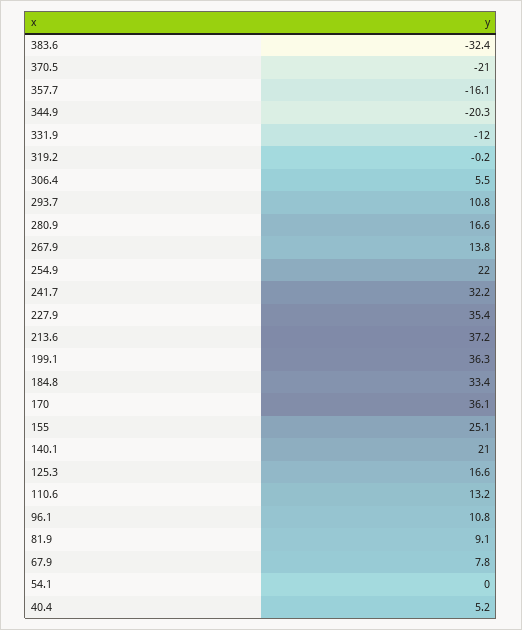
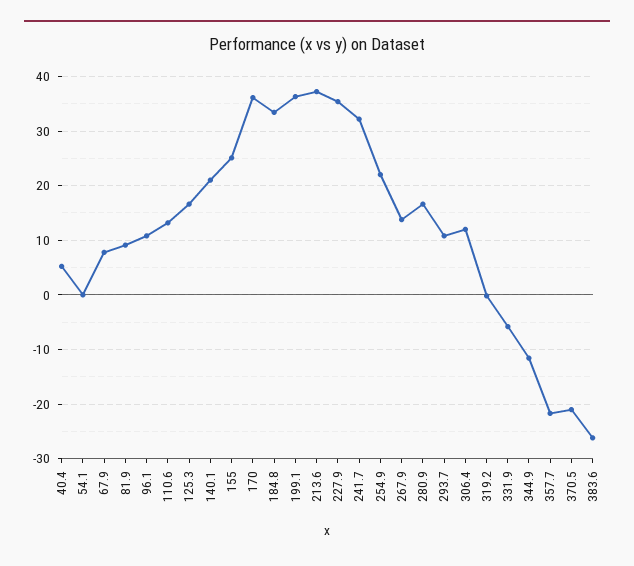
  {
-   "383.6": -32.4,
+   "383.6": -26,
    "370.5": -21,
-   "357.7": -16.1,
+   "357.7": -22,
-   "344.9": -20.3,
+   "344.9": -12,
-   "331.9": -12,
+   "331.9": -6,
    "319.2": -0.2,
-   "306.4": 5.5,
+   "306.4": 12,
    "293.7": 10.8,
    "280.9": 16.6,
    "267.9": 13.8,
    "254.9": 22,
    "241.7": 32.2,
    "227.9": 35.4,
    "213.6": 37.2,
    "199.1": 36.3,
    "184.8": 33.4,
    "170": 36.1,
    "155": 25.1,
    "140.1": 21,
    "125.3": 16.6,
    "110.6": 13.2,
    "96.1": 10.8,
    "81.9": 9.1,
    "67.9": 7.8,
    "54.1": 0,
    "40.4": 5.2
  }

